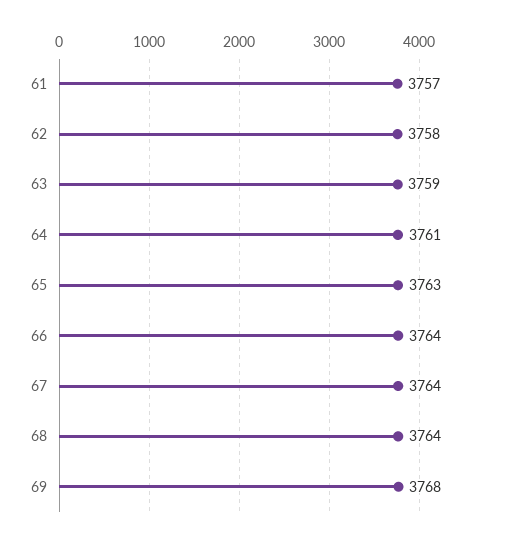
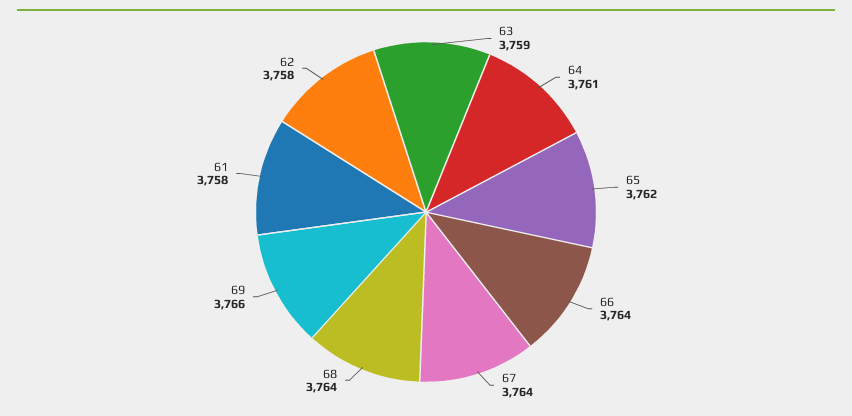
  {
-   "61": 3757,
+   "61": 3758,
    "62": 3758,
    "63": 3759,
    "64": 3761,
-   "65": 3763,
+   "65": 3762,
    "66": 3764,
    "67": 3764,
    "68": 3764,
-   "69": 3768
+   "69": 3766
  }

